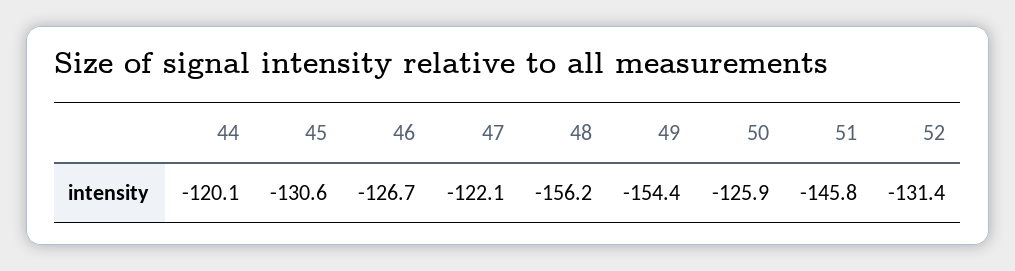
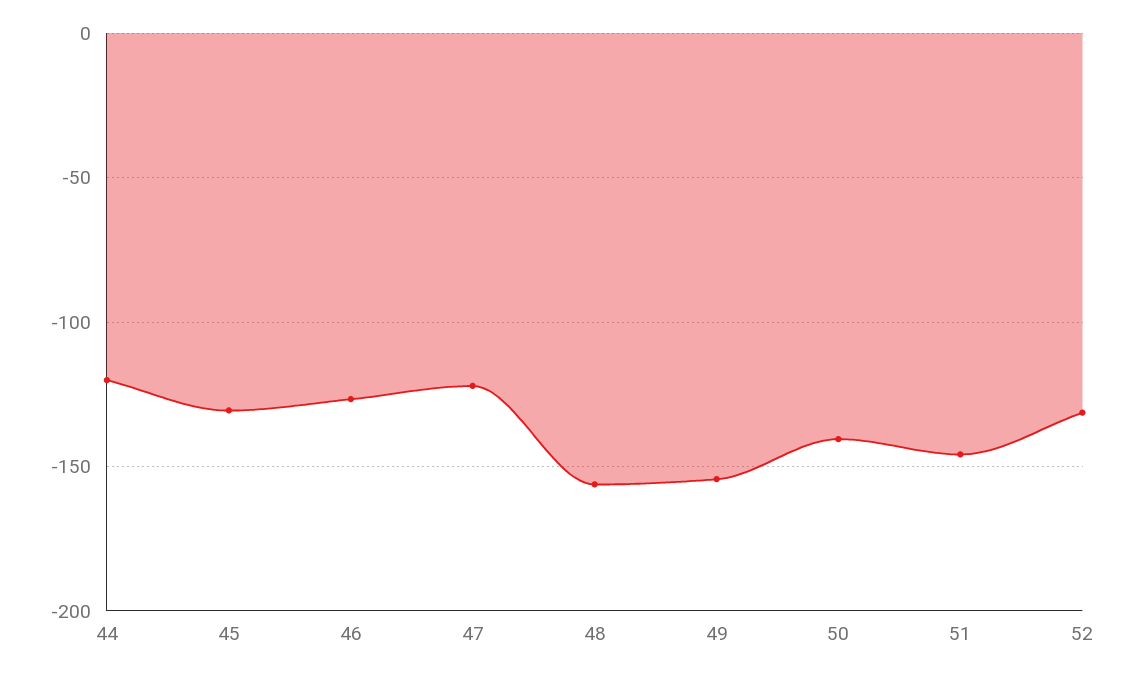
  {
    "44": -120.1,
    "45": -130.6,
    "46": -126.7,
    "47": -122.1,
    "48": -156.2,
    "49": -154.4,
-   "50": -125.9,
+   "50": -140,
    "51": -145.8,
    "52": -131.4
  }

